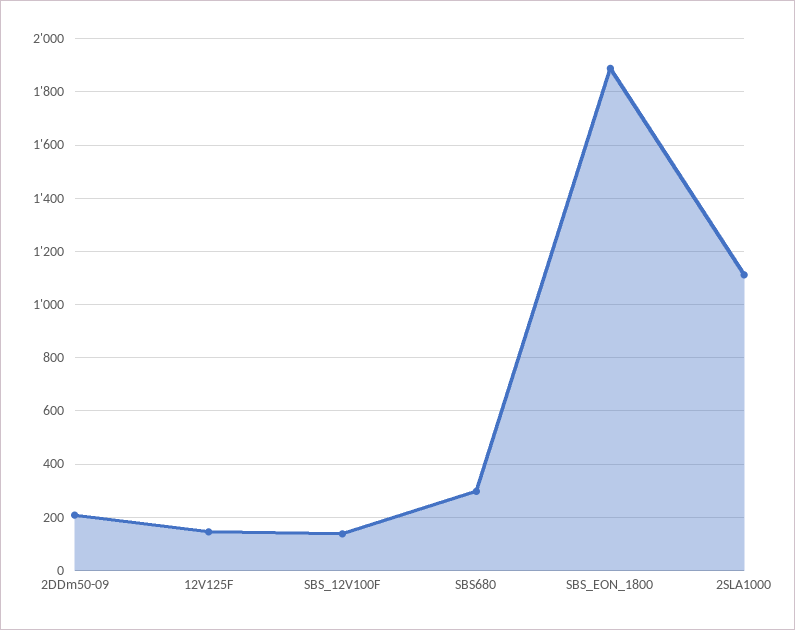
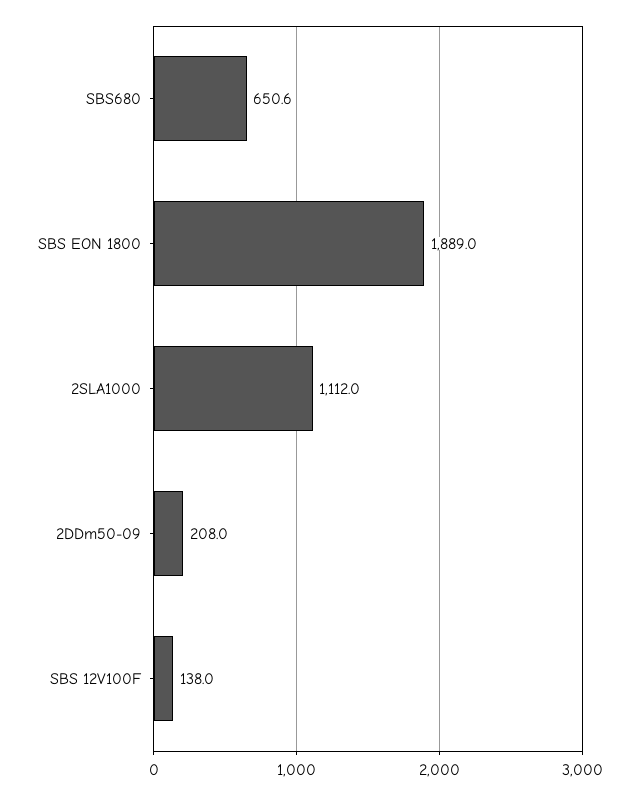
  {
    "2DDm50-09": 208,
-   "12V125F": 150,
    "SBS_12V100F": 138,
-   "SBS680": 300,
+   "SBS680": 650.6,
    "SBS_EON_1800": 1889,
    "2SLA1000": 1112
  }

